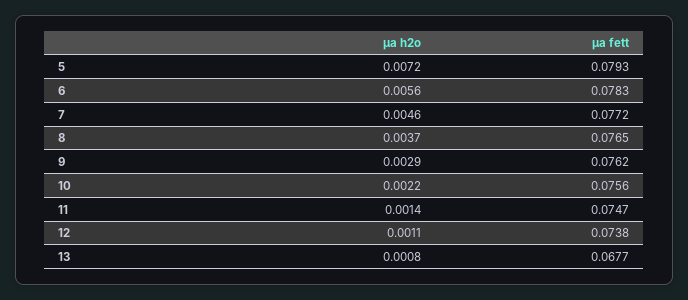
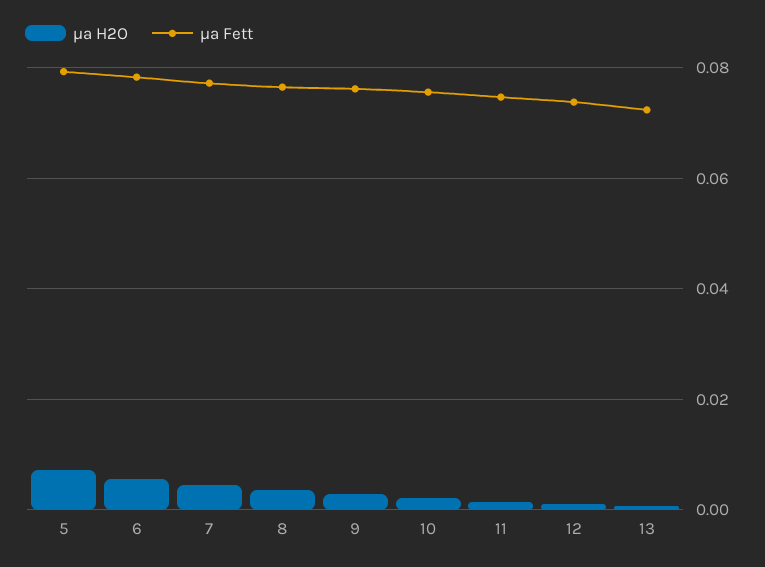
  {
    "µa h2o": {
      "5": 0.0072,
      "6": 0.0056,
      "7": 0.0046,
      "8": 0.0037,
      "9": 0.0029,
      "10": 0.0022,
      "11": 0.0014,
      "12": 0.0011,
      "13": 0.0008
    },
    "µa fett": {
      "5": 0.0793,
      "6": 0.0783,
      "7": 0.0772,
      "8": 0.0765,
      "9": 0.0762,
      "10": 0.0756,
      "11": 0.0747,
      "12": 0.0738,
-     "13": 0.0677
+     "13": 0.072
    }
  }

